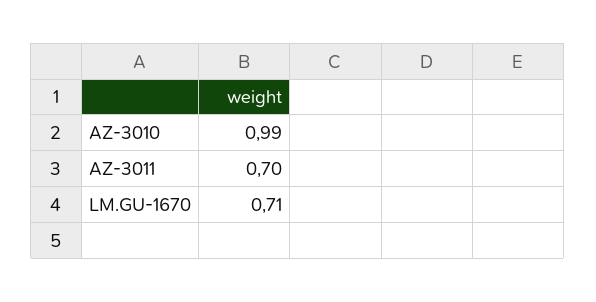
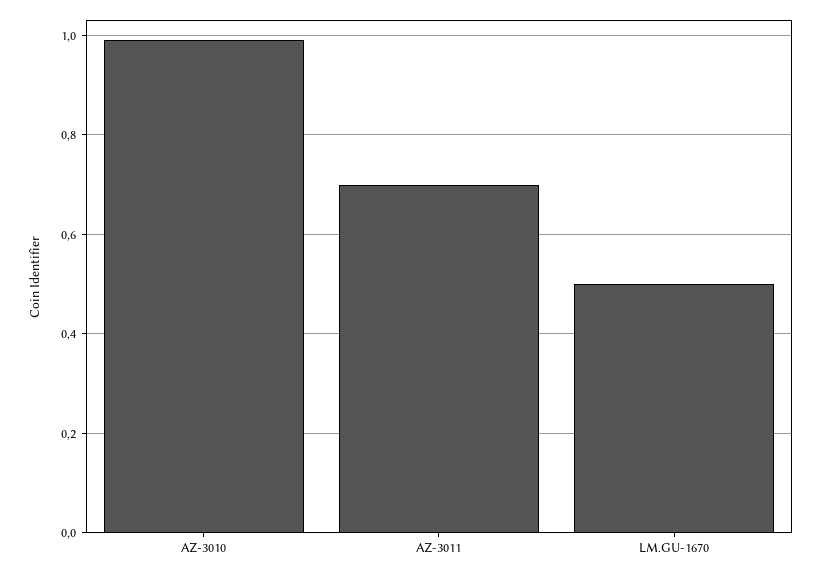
  {
    "AZ-3010": 0.99,
    "AZ-3011": 0.7,
-   "LM.GU-1670": 0.71
+   "LM.GU-1670": 0.5
  }

